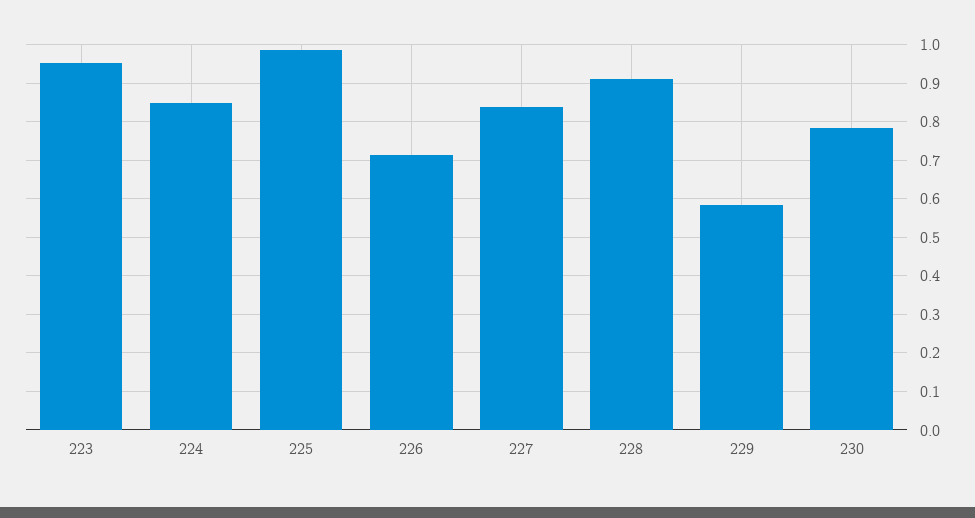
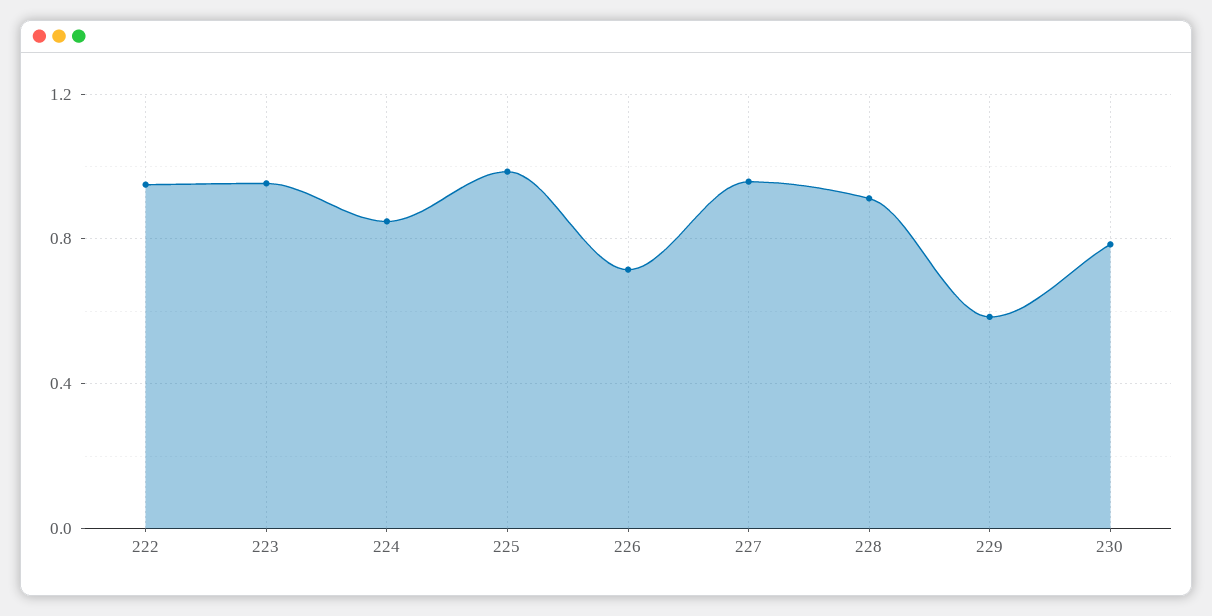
  {
    "223": 0.96,
    "224": 0.84,
    "225": 0.98,
    "226": 0.72,
-   "227": 0.84,
+   "227": 0.95,
    "228": 0.92,
    "229": 0.58,
-   "230": 0.78
+   "230": 0.78,
+   "222": 0.95
  }

